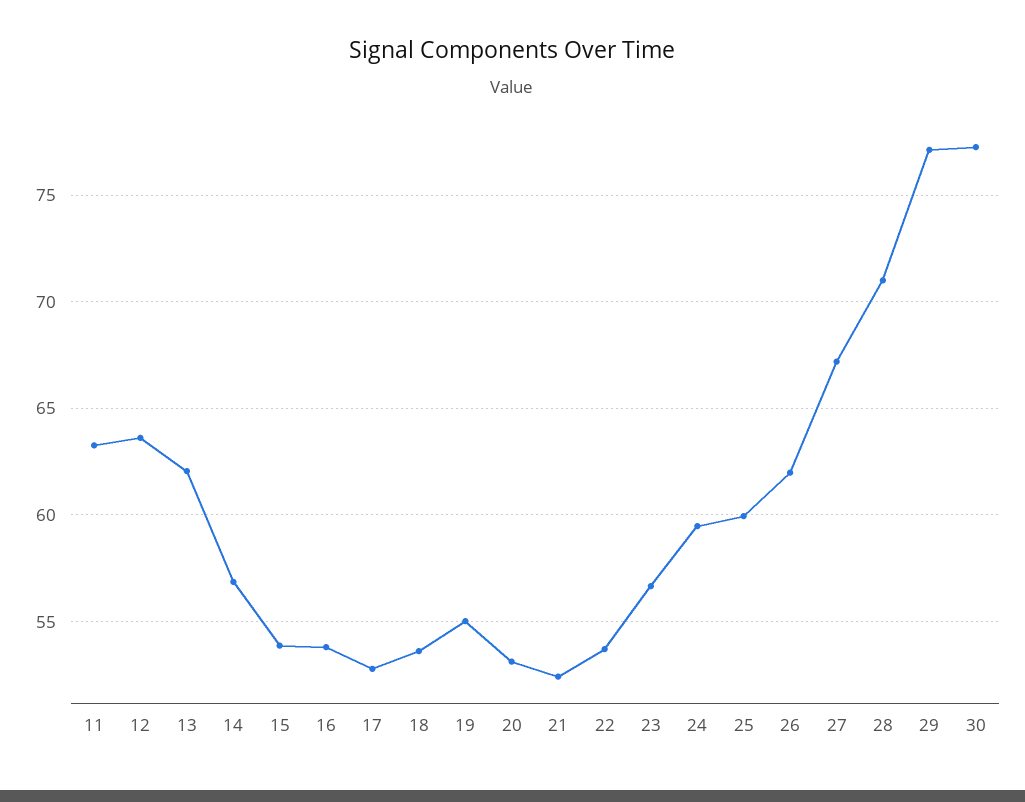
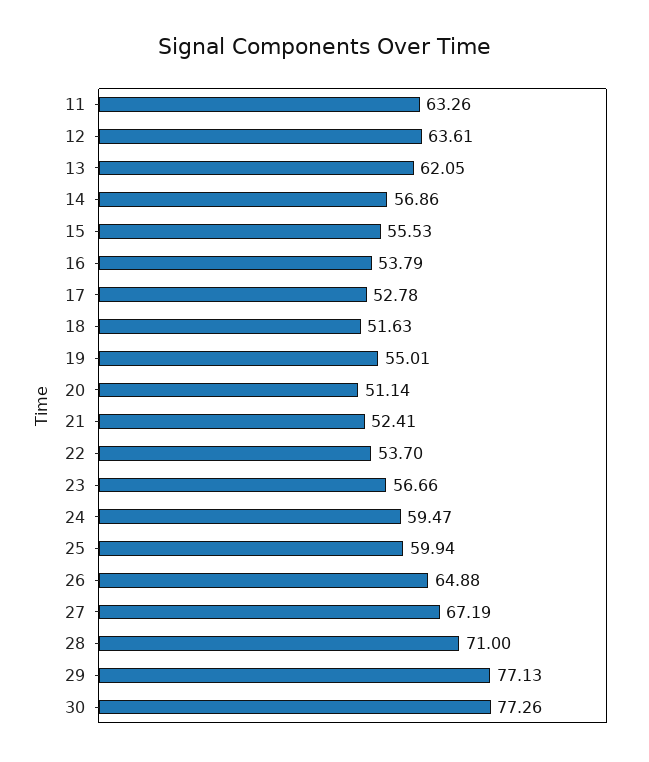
  {
    "11": 63.26,
    "12": 63.61,
    "13": 62.05,
    "14": 56.86,
-   "15": 54,
+   "15": 55.53,
    "16": 53.79,
    "17": 52.78,
-   "18": 53.5,
+   "18": 51.63,
    "19": 55.01,
-   "20": 53,
+   "20": 51.14,
    "21": 52.41,
    "22": 53.7,
    "23": 56.66,
    "24": 59.47,
    "25": 59.94,
-   "26": 62,
+   "26": 64.88,
    "27": 67.19,
    "28": 71,
    "29": 77.13,
    "30": 77.26
  }

